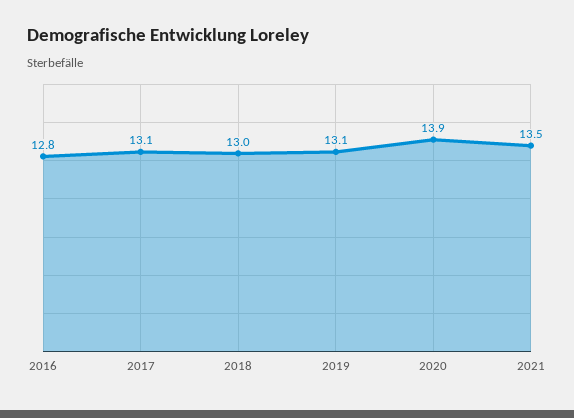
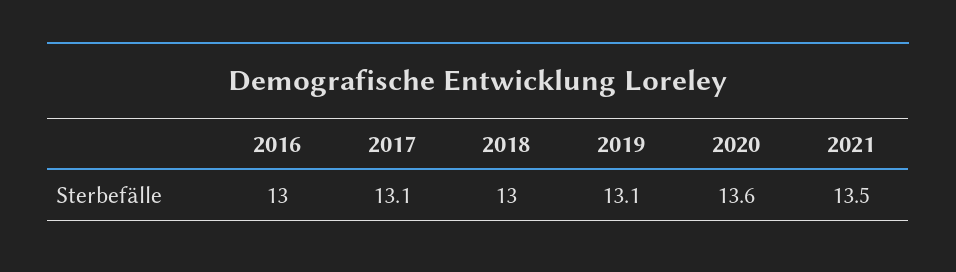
  {
-   "2016": 12.8,
+   "2016": 13,
    "2017": 13.1,
    "2018": 13,
    "2019": 13.1,
-   "2020": 13.9,
+   "2020": 13.6,
    "2021": 13.5
  }

